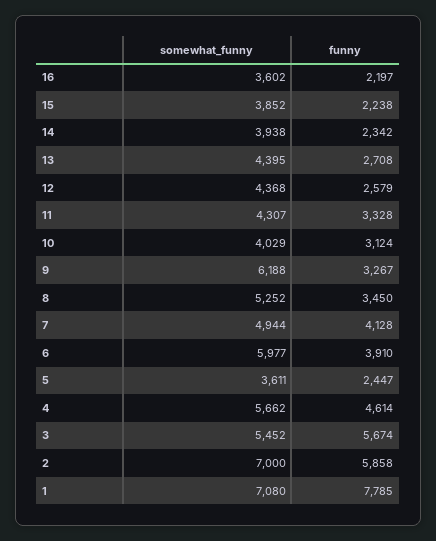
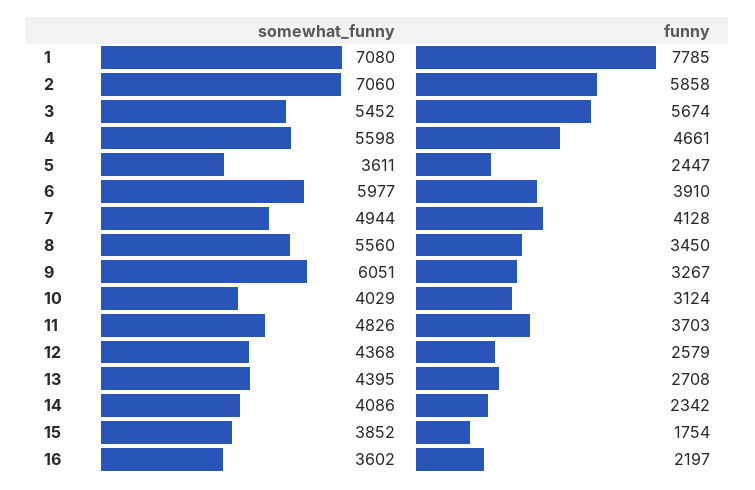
  {
    "somewhat_funny": {
      "16": 3602,
      "15": 3852,
-     "14": 3938,
+     "14": 4086,
      "13": 4395,
      "12": 4368,
-     "11": 4307,
+     "11": 4826,
      "10": 4029,
-     "9": 6188,
+     "9": 6051,
-     "8": 5252,
+     "8": 5560,
      "7": 4944,
      "6": 5977,
      "5": 3611,
-     "4": 5662,
+     "4": 5598,
      "3": 5452,
-     "2": 7000,
+     "2": 7060,
      "1": 7080
    },
    "funny": {
      "16": 2197,
-     "15": 2238,
+     "15": 1754,
      "14": 2342,
      "13": 2708,
      "12": 2579,
-     "11": 3328,
+     "11": 3703,
      "10": 3124,
      "9": 3267,
      "8": 3450,
      "7": 4128,
      "6": 3910,
      "5": 2447,
-     "4": 4614,
+     "4": 4661,
      "3": 5674,
      "2": 5858,
      "1": 7785
    }
  }

